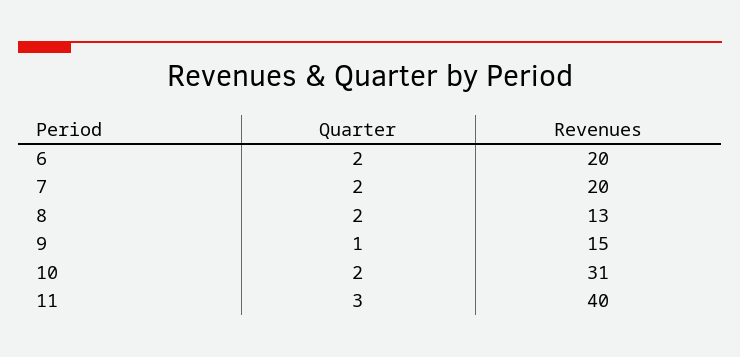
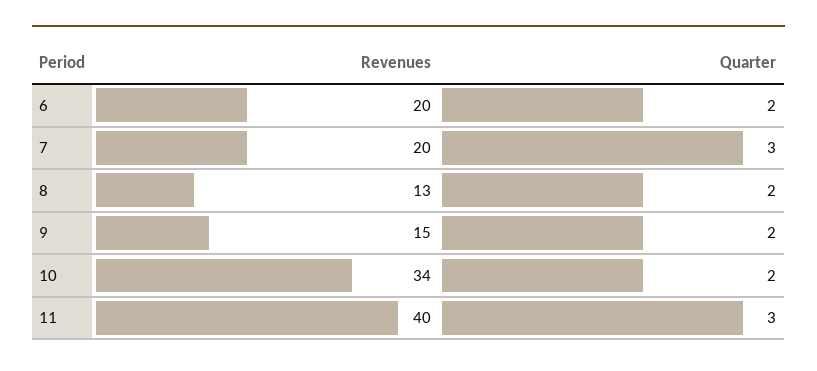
  {
    "Quarter": {
      "6": 2,
-     "7": 2,
+     "7": 3,
      "8": 2,
-     "9": 1,
+     "9": 2,
      "10": 2,
      "11": 3
    },
    "Revenues": {
      "6": 20,
      "7": 20,
      "8": 13,
      "9": 15,
-     "10": 31,
+     "10": 34,
      "11": 40
    }
  }

